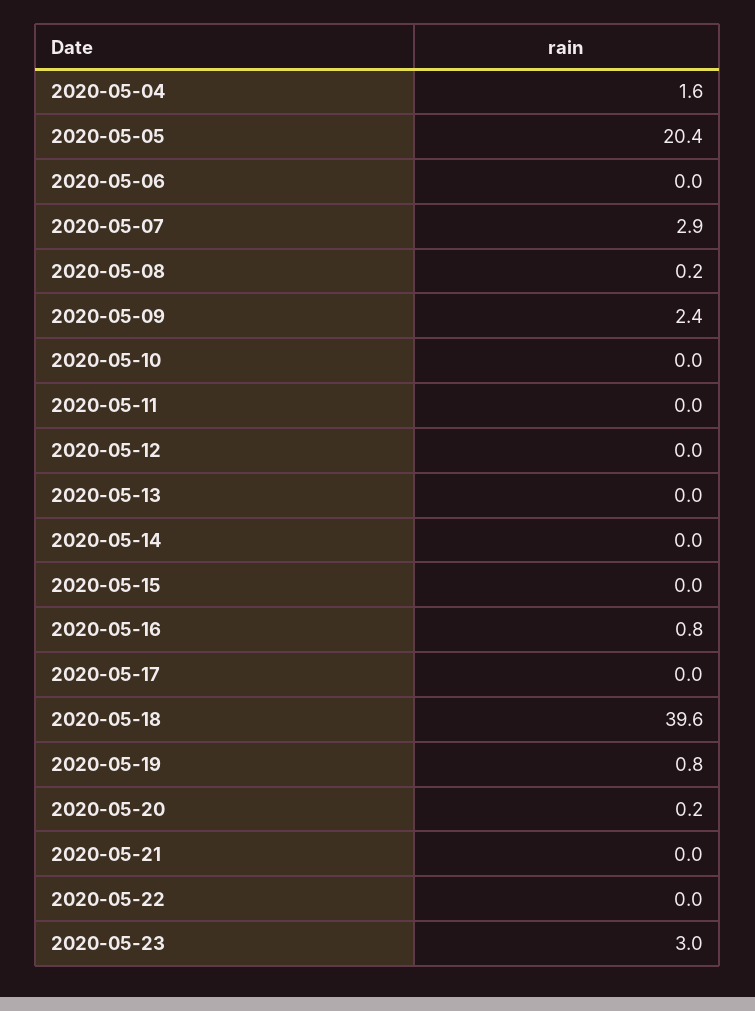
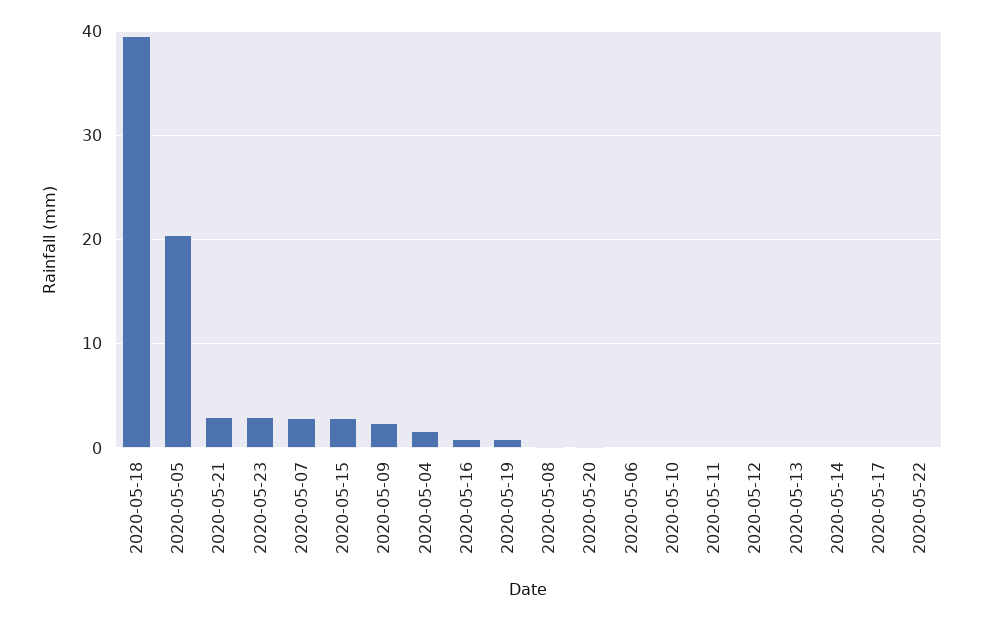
  {
    "2020-05-04": 1.6,
    "2020-05-05": 20.4,
    "2020-05-06": 0,
    "2020-05-07": 2.9,
    "2020-05-08": 0.2,
    "2020-05-09": 2.4,
    "2020-05-10": 0,
    "2020-05-11": 0,
    "2020-05-12": 0,
    "2020-05-13": 0,
    "2020-05-14": 0,
-   "2020-05-15": 0,
+   "2020-05-15": 3,
    "2020-05-16": 0.8,
    "2020-05-17": 0,
    "2020-05-18": 39.6,
    "2020-05-19": 0.8,
    "2020-05-20": 0.2,
-   "2020-05-21": 0,
+   "2020-05-21": 3,
    "2020-05-22": 0,
    "2020-05-23": 3
  }

